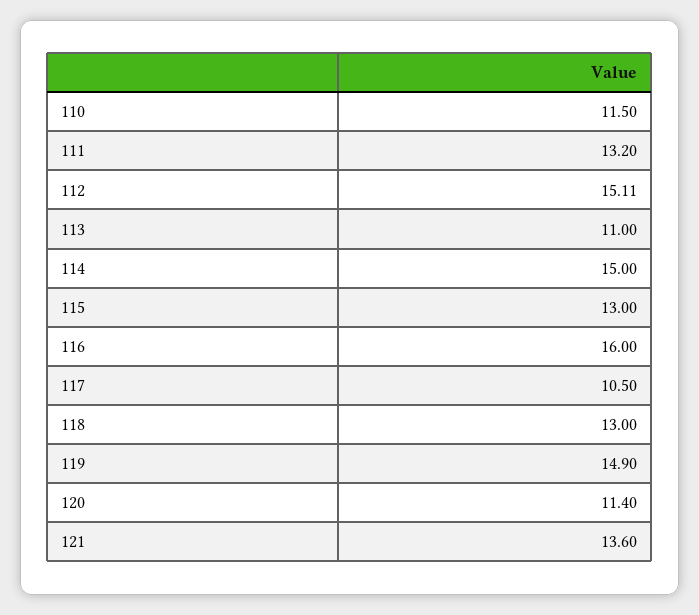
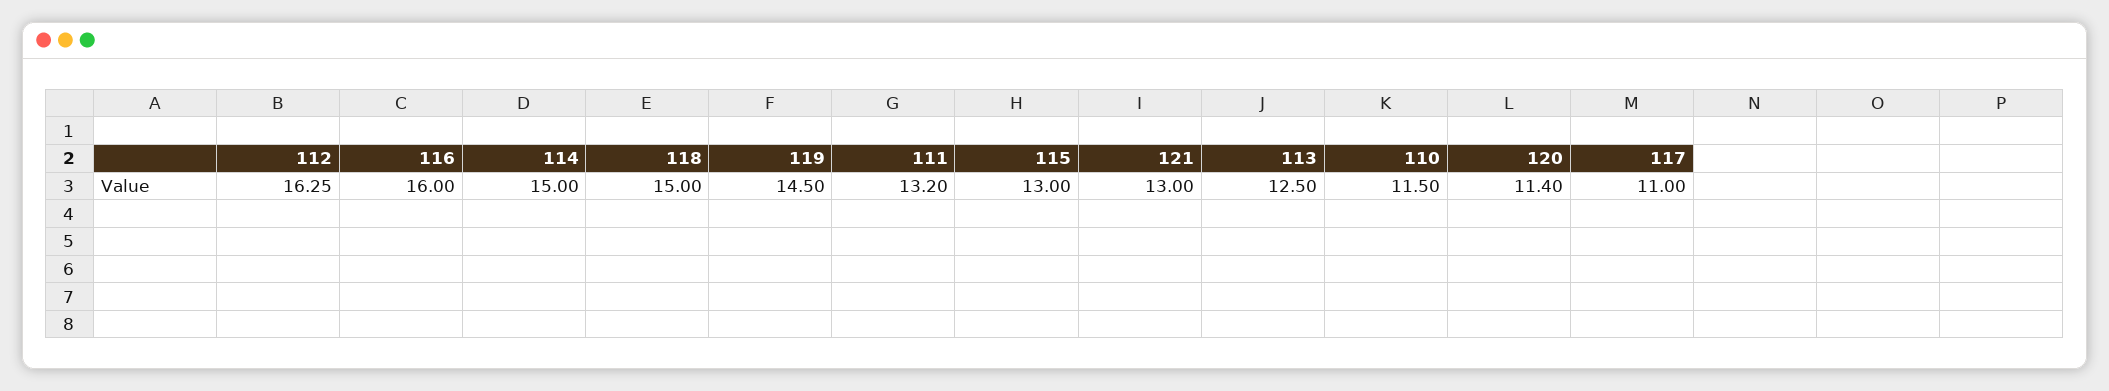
  {
    "110": 11.5,
    "111": 13.2,
-   "112": 15.11,
+   "112": 16.25,
-   "113": 11,
+   "113": 12.5,
    "114": 15,
    "115": 13,
    "116": 16,
-   "117": 10.5,
+   "117": 11,
-   "118": 13,
+   "118": 15,
-   "119": 14.9,
+   "119": 14.5,
    "120": 11.4,
-   "121": 13.6
+   "121": 13
  }

